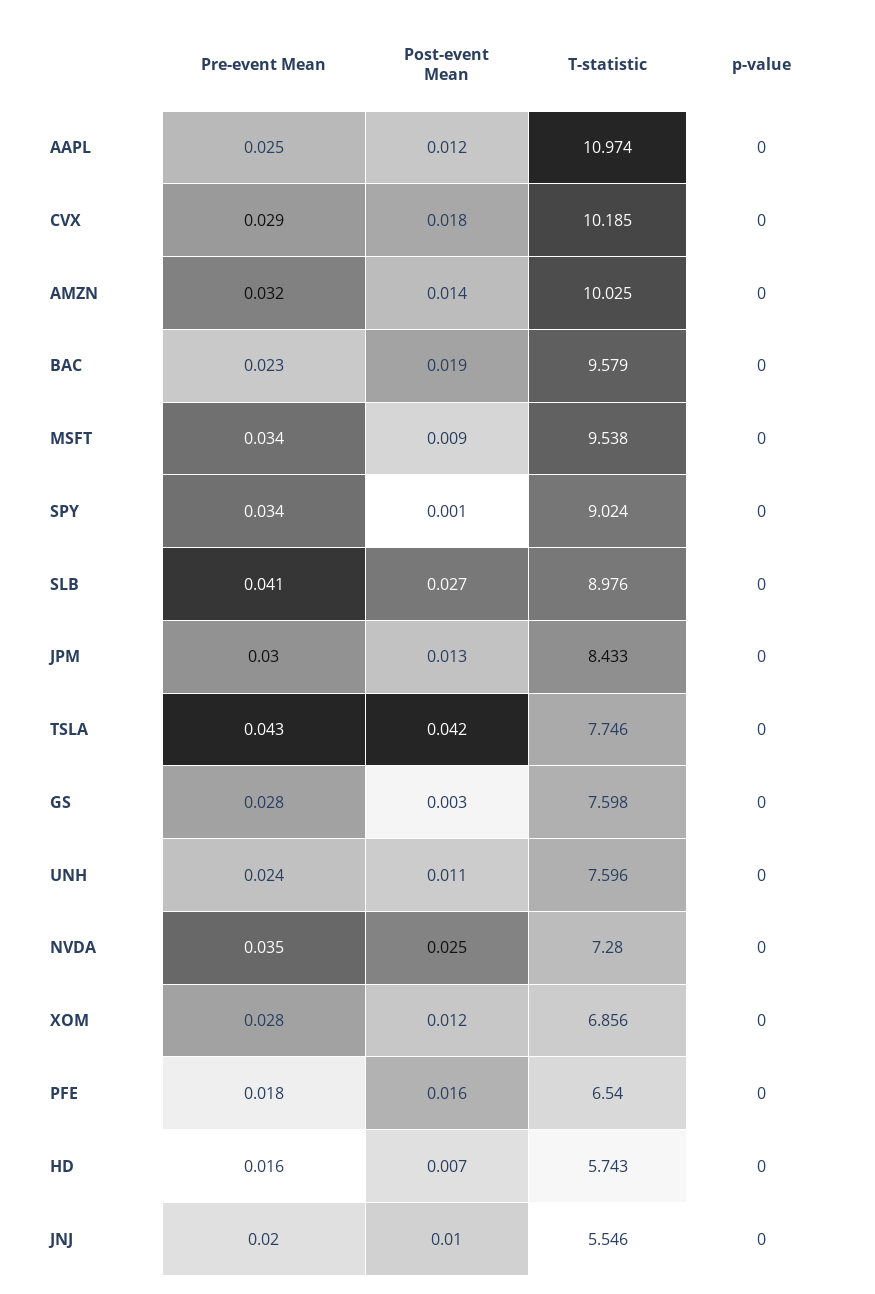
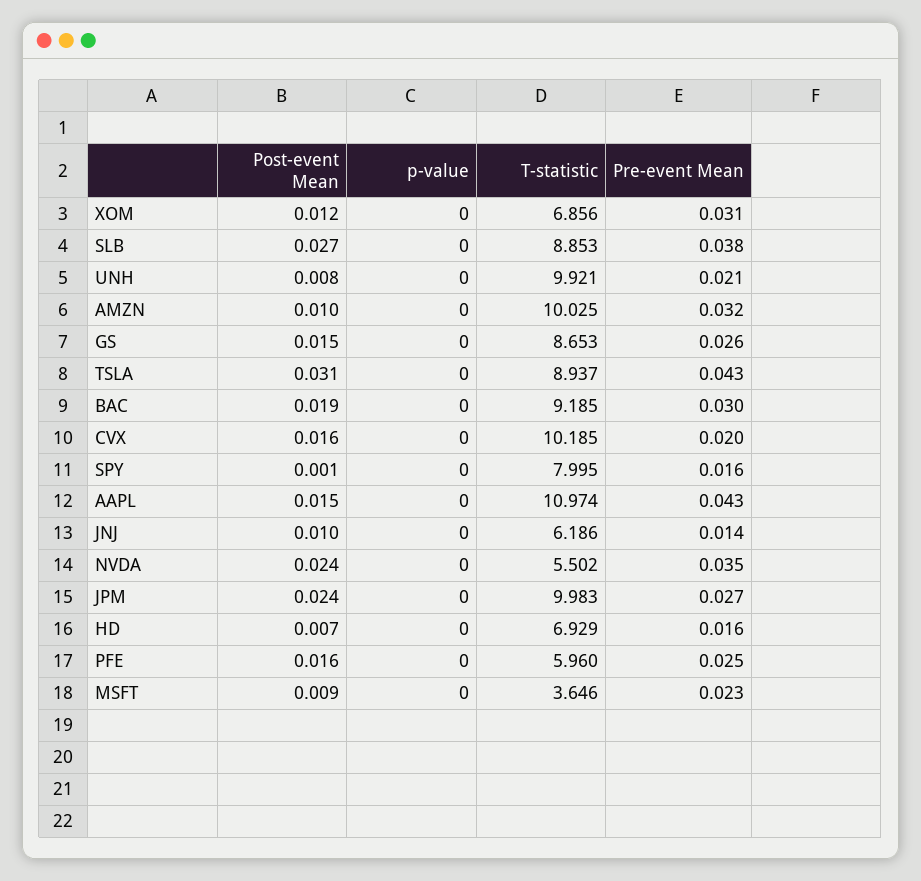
  {
    "Pre-event Mean": {
-     "AAPL": 0.025,
+     "AAPL": 0.043,
-     "CVX": 0.029,
+     "CVX": 0.02,
      "AMZN": 0.032,
-     "BAC": 0.023,
+     "BAC": 0.03,
-     "MSFT": 0.034,
+     "MSFT": 0.023,
-     "SPY": 0.034,
+     "SPY": 0.016,
-     "SLB": 0.041,
+     "SLB": 0.038,
-     "JPM": 0.03,
+     "JPM": 0.027,
      "TSLA": 0.043,
-     "GS": 0.028,
+     "GS": 0.026,
-     "UNH": 0.024,
+     "UNH": 0.021,
      "NVDA": 0.035,
-     "XOM": 0.028,
+     "XOM": 0.031,
-     "PFE": 0.018,
+     "PFE": 0.025,
      "HD": 0.016,
-     "JNJ": 0.02
+     "JNJ": 0.014
    },
    "Post-event Mean": {
-     "AAPL": 0.012,
+     "AAPL": 0.015,
-     "CVX": 0.018,
+     "CVX": 0.016,
-     "AMZN": 0.014,
+     "AMZN": 0.01,
      "BAC": 0.019,
      "MSFT": 0.009,
      "SPY": 0.001,
      "SLB": 0.027,
-     "JPM": 0.013,
+     "JPM": 0.024,
-     "TSLA": 0.042,
+     "TSLA": 0.031,
-     "GS": 0.003,
+     "GS": 0.015,
-     "UNH": 0.011,
+     "UNH": 0.008,
-     "NVDA": 0.025,
+     "NVDA": 0.024,
      "XOM": 0.012,
      "PFE": 0.016,
      "HD": 0.007,
      "JNJ": 0.01
    },
    "T-statistic": {
      "AAPL": 10.974,
      "CVX": 10.185,
      "AMZN": 10.025,
-     "BAC": 9.579,
+     "BAC": 9.185,
-     "MSFT": 9.538,
+     "MSFT": 3.646,
-     "SPY": 9.024,
+     "SPY": 7.995,
-     "SLB": 8.976,
+     "SLB": 8.853,
-     "JPM": 8.433,
+     "JPM": 9.983,
-     "TSLA": 7.746,
+     "TSLA": 8.937,
-     "GS": 7.598,
+     "GS": 8.653,
-     "UNH": 7.596,
+     "UNH": 9.921,
-     "NVDA": 7.28,
+     "NVDA": 5.502,
      "XOM": 6.856,
-     "PFE": 6.54,
+     "PFE": 5.96,
-     "HD": 5.743,
+     "HD": 6.929,
-     "JNJ": 5.546
+     "JNJ": 6.186
    },
    "p-value": {
      "AAPL": 0,
      "CVX": 0,
      "AMZN": 0,
      "BAC": 0,
      "MSFT": 0,
      "SPY": 0,
      "SLB": 0,
      "JPM": 0,
      "TSLA": 0,
      "GS": 0,
      "UNH": 0,
      "NVDA": 0,
      "XOM": 0,
      "PFE": 0,
      "HD": 0,
      "JNJ": 0
    }
  }

